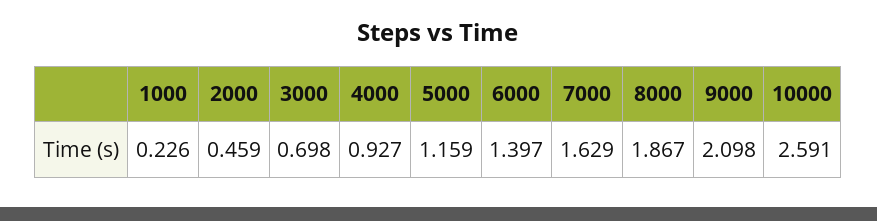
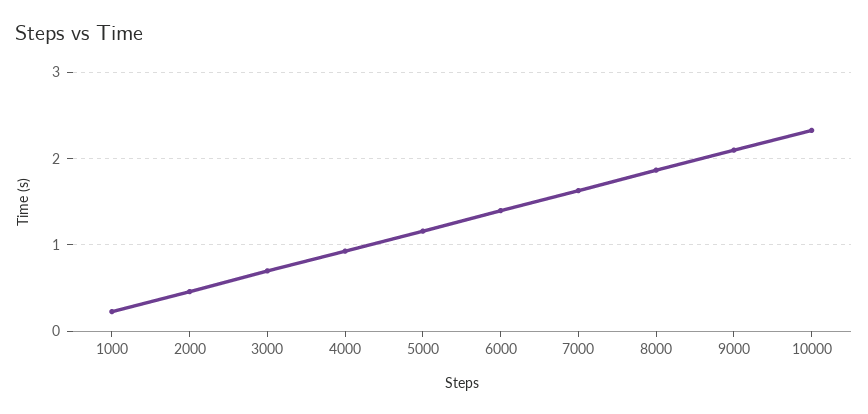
  {
    "1000": 0.226,
    "2000": 0.459,
    "3000": 0.698,
    "4000": 0.927,
    "5000": 1.159,
    "6000": 1.397,
    "7000": 1.629,
    "8000": 1.867,
    "9000": 2.098,
-   "10000": 2.591
+   "10000": 2.3
  }

